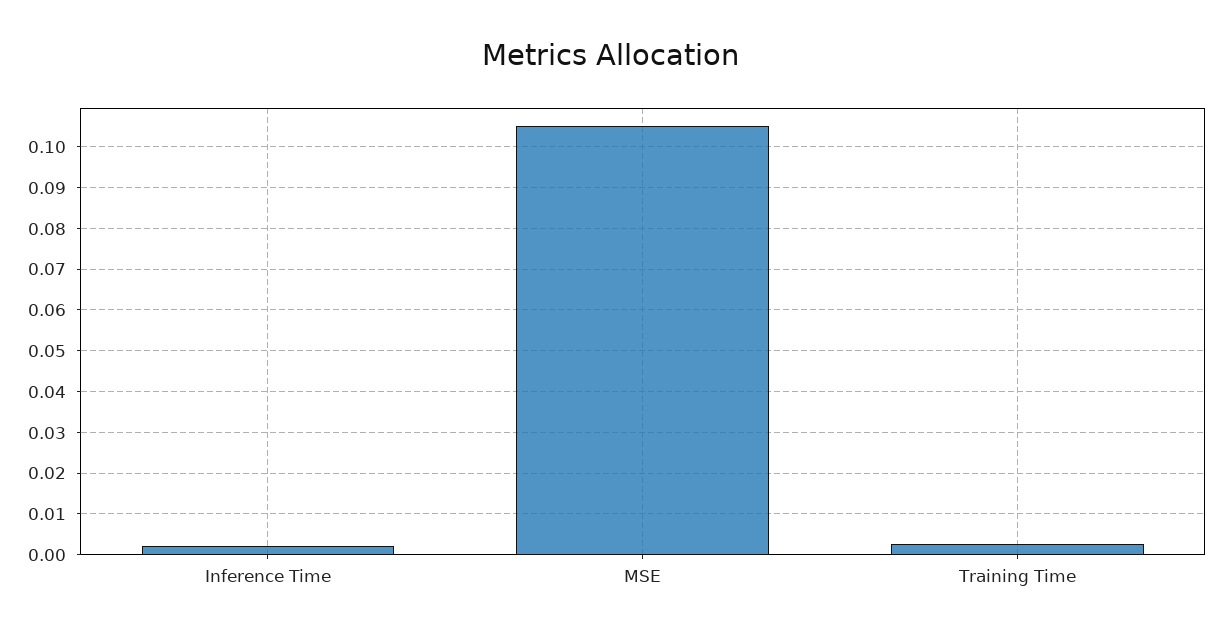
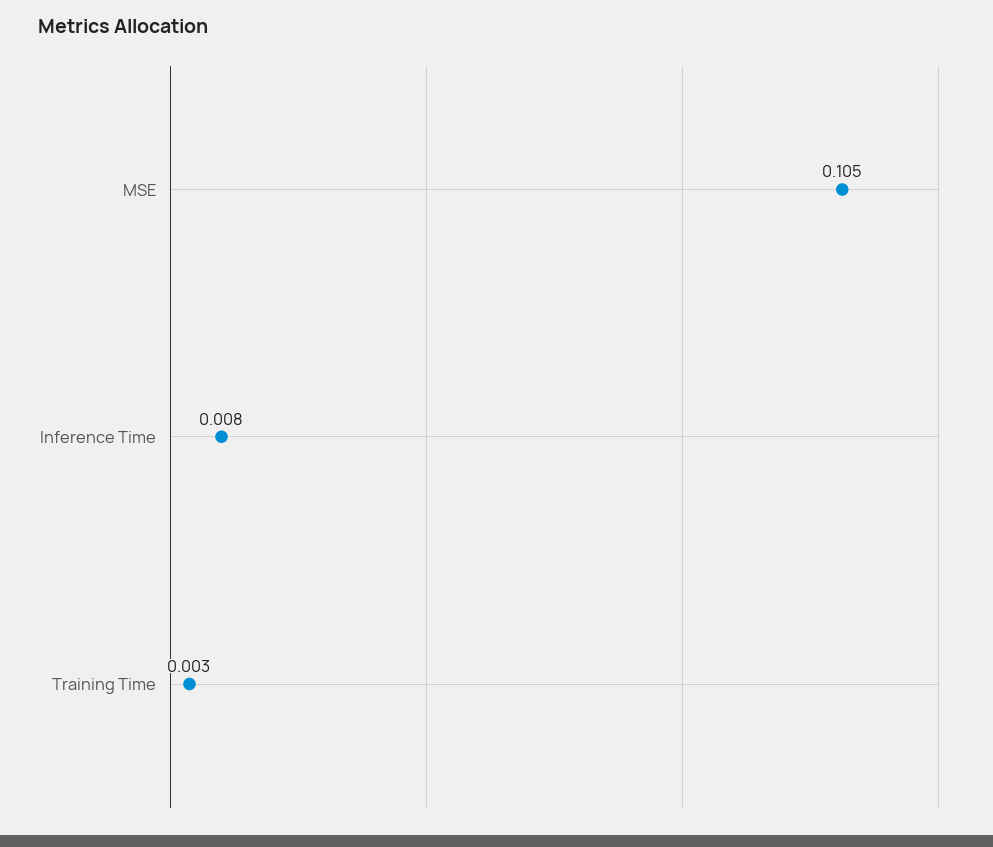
  {
-   "Inference Time": 0.002,
+   "Inference Time": 0.008,
    "MSE": 0.105,
    "Training Time": 0.003
  }

